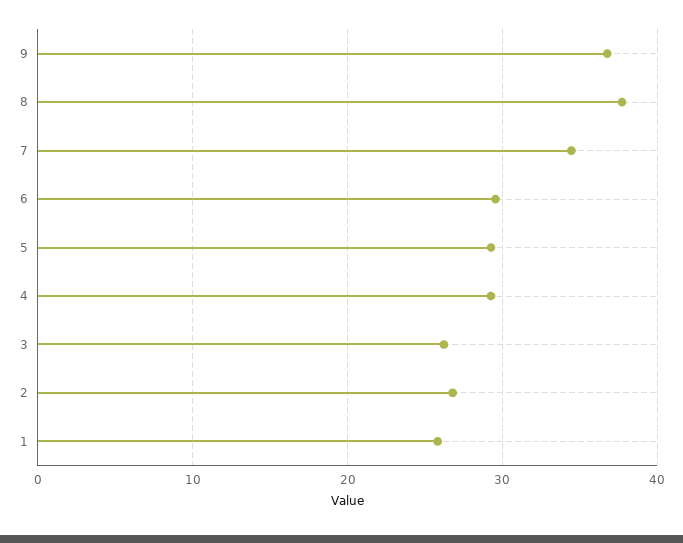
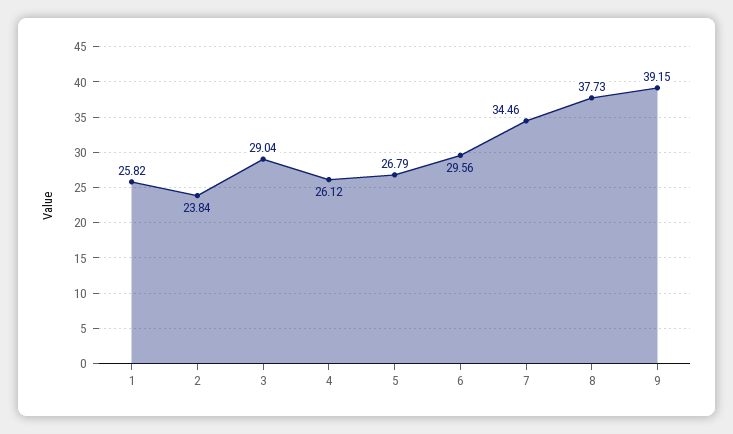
  {
-   "9": 37,
+   "9": 39.15,
    "8": 37.73,
    "7": 34.46,
    "6": 29.56,
-   "5": 29,
+   "5": 26.79,
-   "4": 29,
+   "4": 26.12,
-   "3": 26,
+   "3": 29.04,
-   "2": 27,
+   "2": 23.84,
    "1": 25.82
  }

